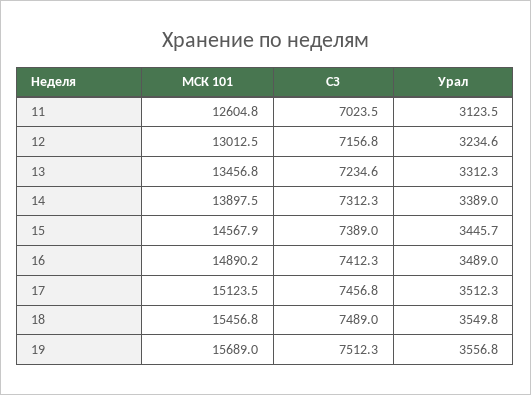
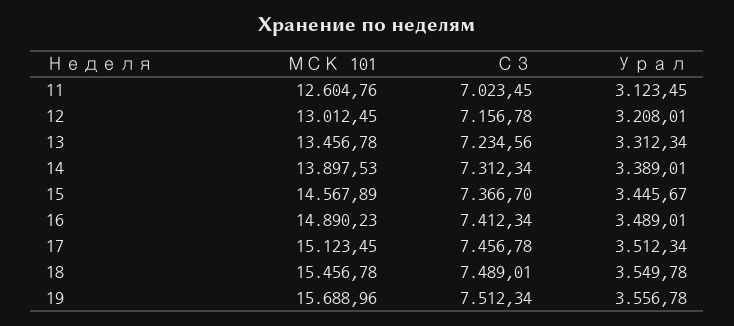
  {
    "МСК 101": {
      "11": 12604.76,
      "12": 13012.45,
      "13": 13456.78,
      "14": 13897.53,
      "15": 14567.89,
      "16": 14890.23,
      "17": 15123.45,
      "18": 15456.78,
      "19": 15688.96
    },
    "СЗ": {
      "11": 7023.45,
      "12": 7156.78,
      "13": 7234.56,
      "14": 7312.34,
-     "15": 7389,
+     "15": 7366.7,
      "16": 7412.34,
      "17": 7456.78,
      "18": 7489.01,
      "19": 7512.34
    },
    "Урал": {
      "11": 3123.45,
-     "12": 3234.6,
+     "12": 3208.01,
      "13": 3312.34,
      "14": 3389.01,
      "15": 3445.67,
      "16": 3489.01,
      "17": 3512.34,
      "18": 3549.78,
      "19": 3556.78
    }
  }

